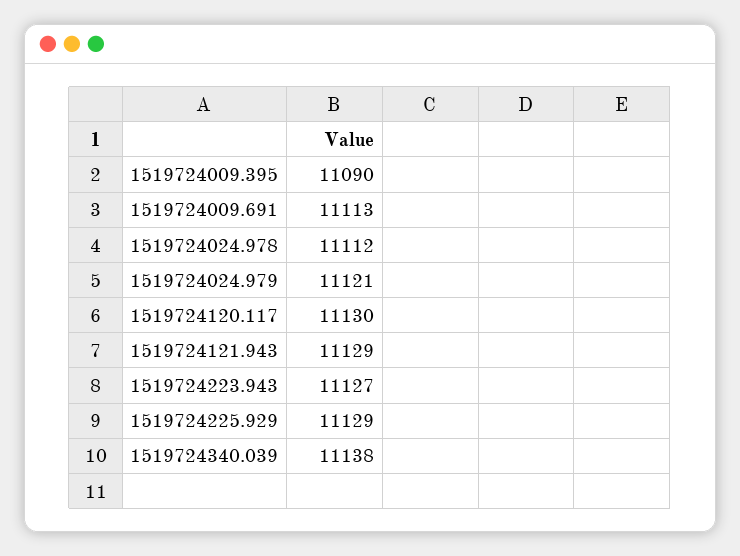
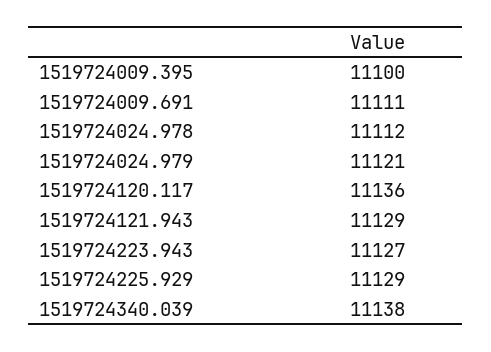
  {
-   "1519724009.395": 11090,
+   "1519724009.395": 11100,
-   "1519724009.691": 11113,
+   "1519724009.691": 11111,
    "1519724024.978": 11112,
    "1519724024.979": 11121,
-   "1519724120.117": 11130,
+   "1519724120.117": 11136,
    "1519724121.943": 11129,
    "1519724223.943": 11127,
    "1519724225.929": 11129,
    "1519724340.039": 11138
  }

